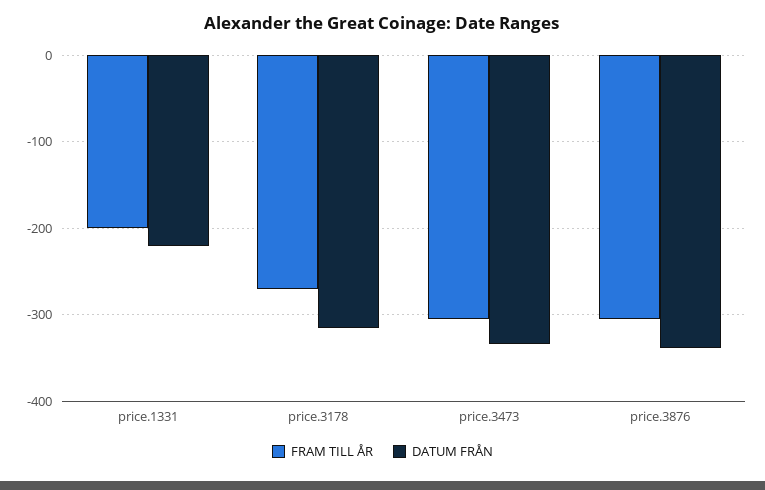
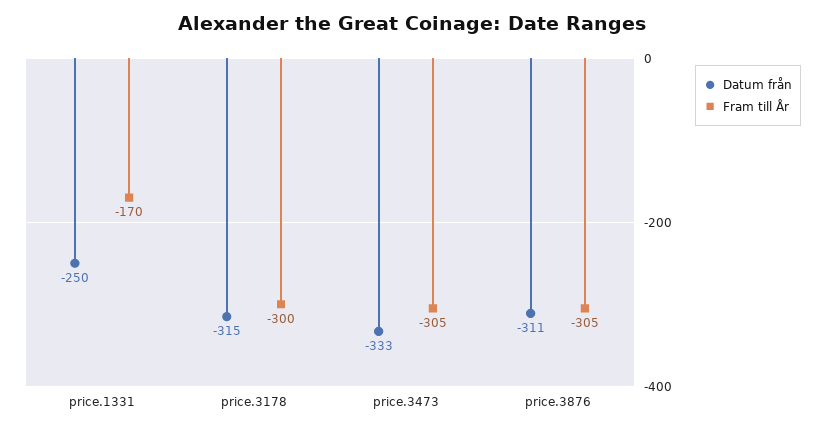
  {
    "FRAM TILL ÅR": {
-     "price.1331": -200,
+     "price.1331": -170,
-     "price.3178": -270,
+     "price.3178": -300,
      "price.3473": -305,
      "price.3876": -305
    },
    "DATUM FRÅN": {
-     "price.1331": -220,
+     "price.1331": -250,
      "price.3178": -315,
      "price.3473": -333,
-     "price.3876": -340
+     "price.3876": -311
    }
  }

